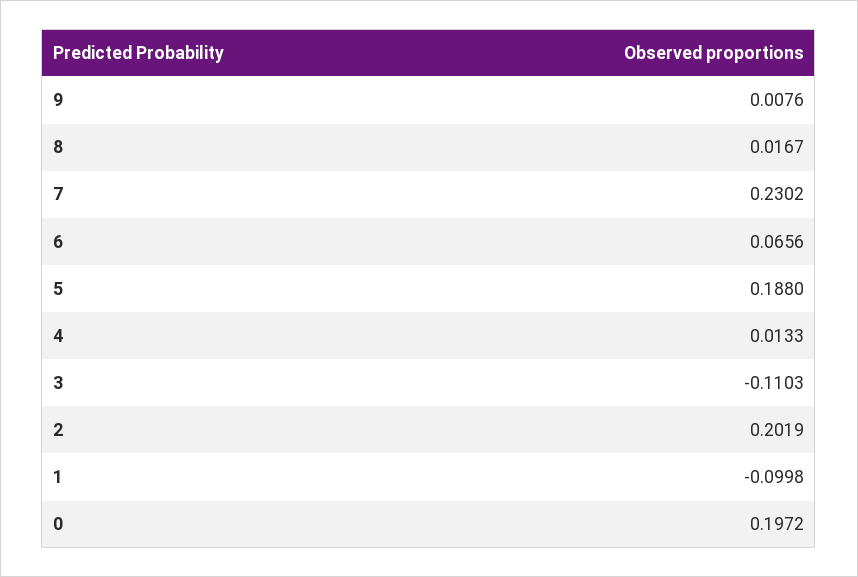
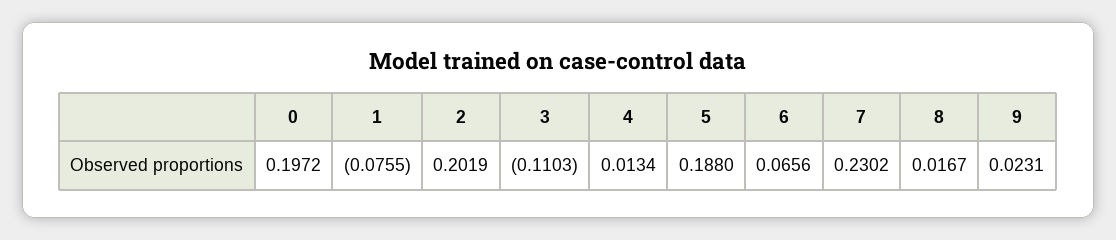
  {
-   "9": 0.0076,
+   "9": 0.0231,
    "8": 0.0167,
    "7": 0.2302,
    "6": 0.0656,
    "5": 0.188,
-   "4": 0.0133,
+   "4": 0.0134,
    "3": -0.1103,
    "2": 0.2019,
-   "1": -0.0998,
+   "1": -0.0755,
    "0": 0.1972
  }

